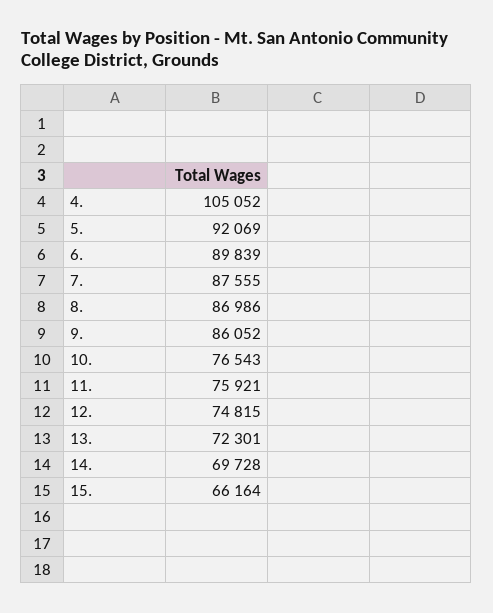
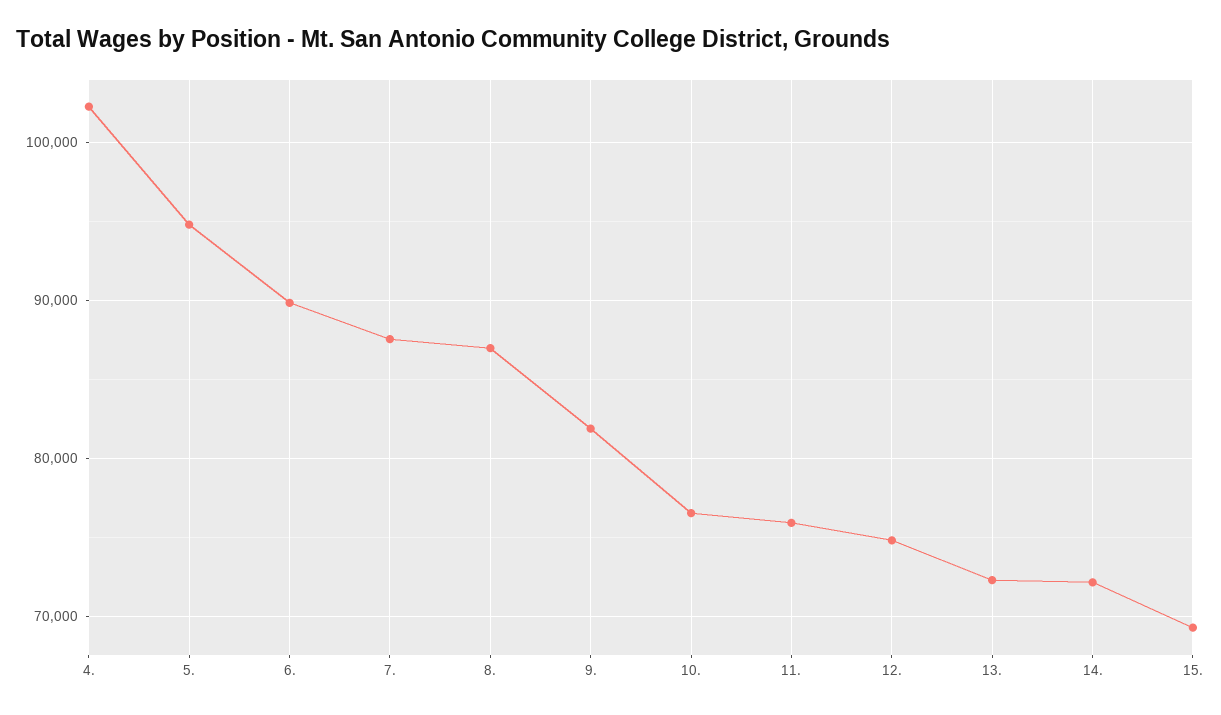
  {
-   "4.": 105052,
+   "4.": 102000,
-   "5.": 92069,
+   "5.": 95000,
    "6.": 89839,
    "7.": 87555,
    "8.": 86986,
-   "9.": 86052,
+   "9.": 82000,
    "10.": 76543,
    "11.": 75921,
    "12.": 74815,
    "13.": 72301,
-   "14.": 69728,
+   "14.": 72000,
-   "15.": 66164
+   "15.": 69000
  }

